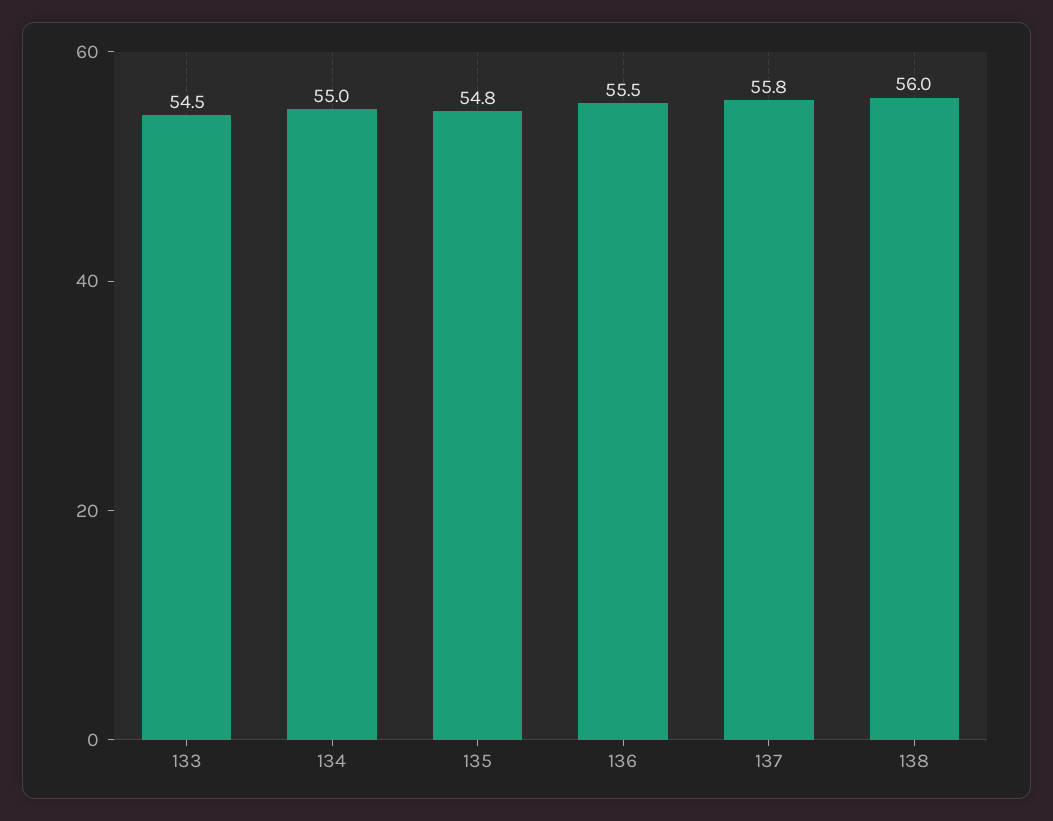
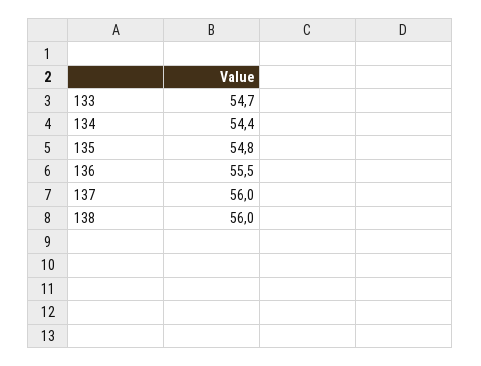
  {
-   "133": 54.5,
+   "133": 54.7,
-   "134": 55,
+   "134": 54.4,
    "135": 54.8,
    "136": 55.5,
-   "137": 55.8,
+   "137": 56,
    "138": 56
  }

